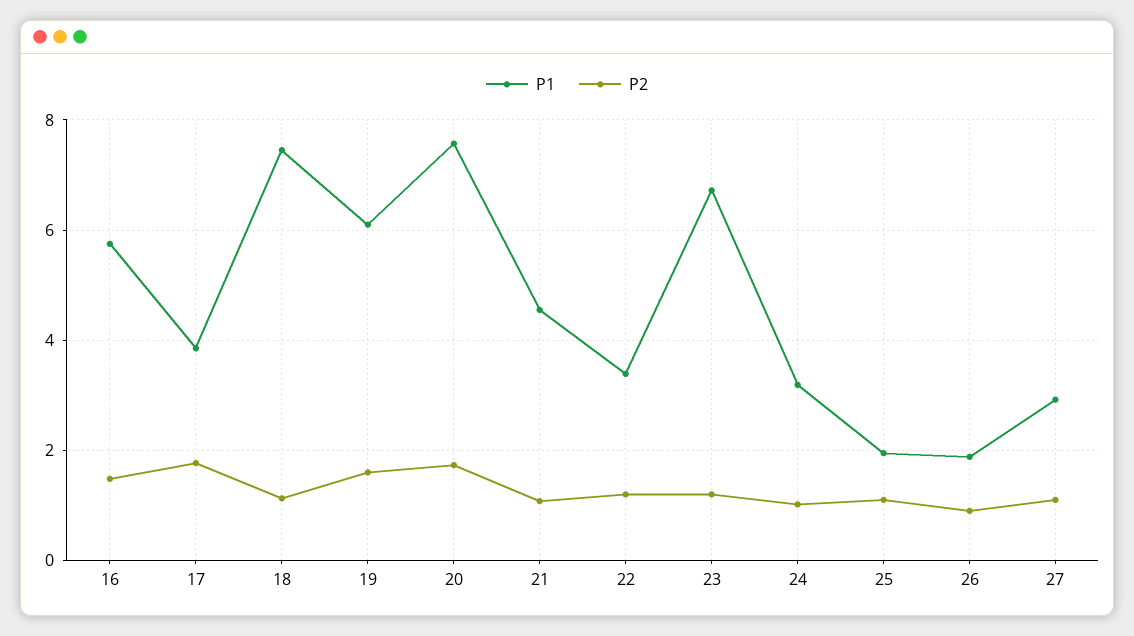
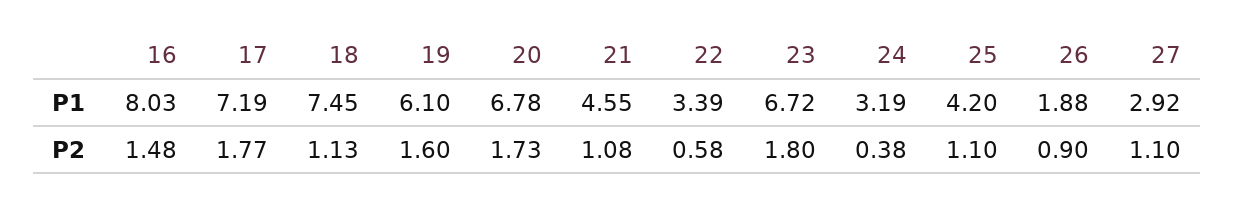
  {
    "P1": {
-     "16": 5.8,
+     "16": 8.03,
-     "17": 3.8,
+     "17": 7.19,
      "18": 7.45,
      "19": 6.1,
-     "20": 7.6,
+     "20": 6.78,
      "21": 4.55,
      "22": 3.39,
      "23": 6.72,
      "24": 3.19,
-     "25": 2,
+     "25": 4.2,
      "26": 1.88,
      "27": 2.92
    },
    "P2": {
      "16": 1.48,
      "17": 1.77,
      "18": 1.13,
      "19": 1.6,
      "20": 1.73,
      "21": 1.08,
-     "22": 1.2,
+     "22": 0.58,
-     "23": 1.2,
+     "23": 1.8,
-     "24": 1,
+     "24": 0.38,
      "25": 1.1,
      "26": 0.9,
      "27": 1.1
    }
  }

